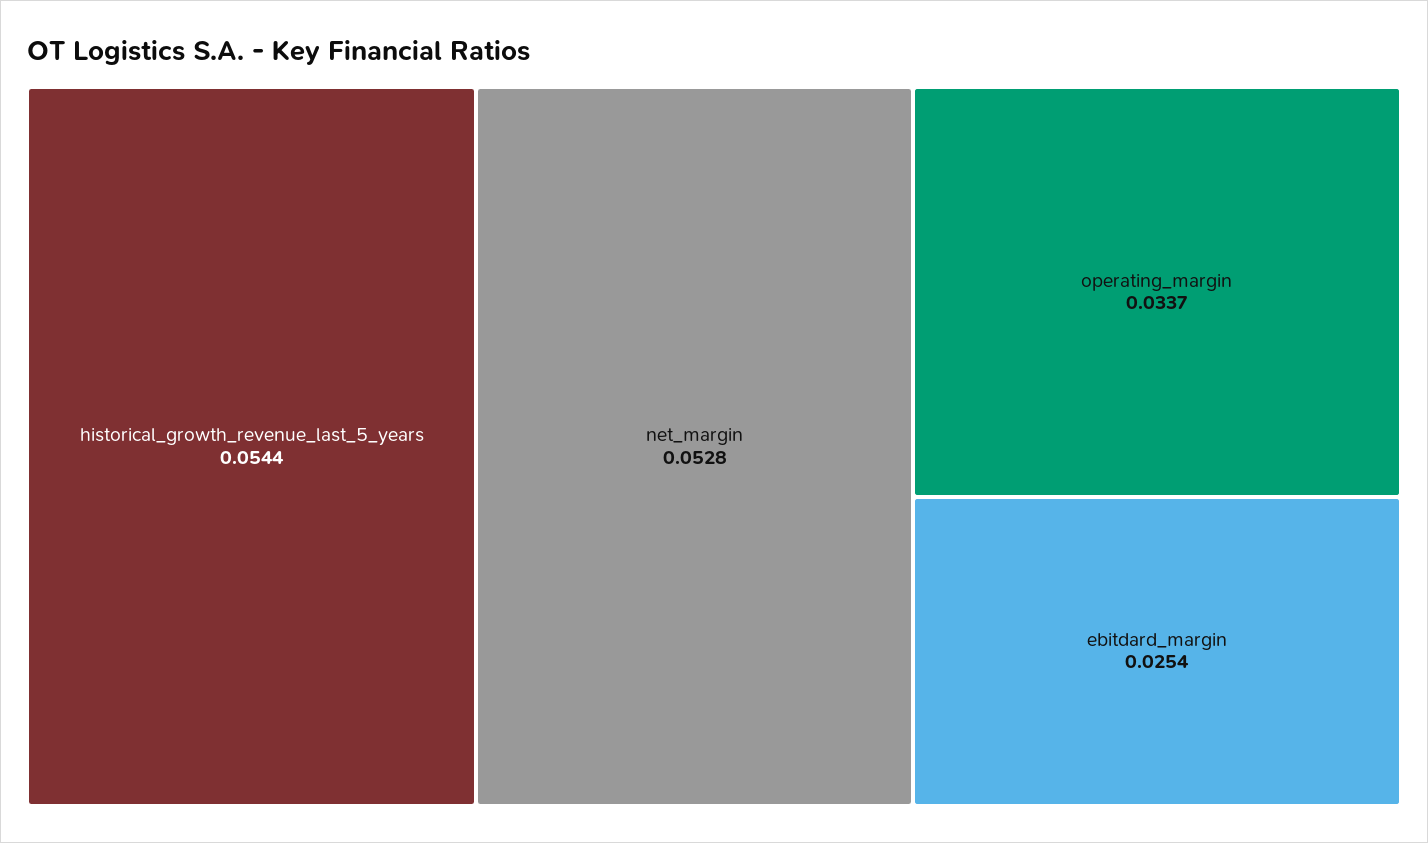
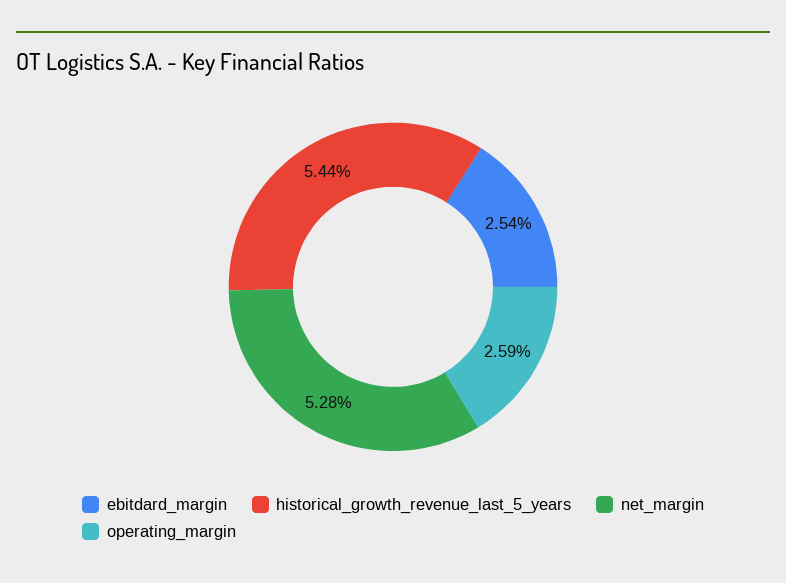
  {
    "historical_growth_revenue_last_5_years": 0.0544,
    "net_margin": 0.0528,
-   "operating_margin": 0.0337,
+   "operating_margin": 0.0259,
    "ebitdard_margin": 0.0254
  }

